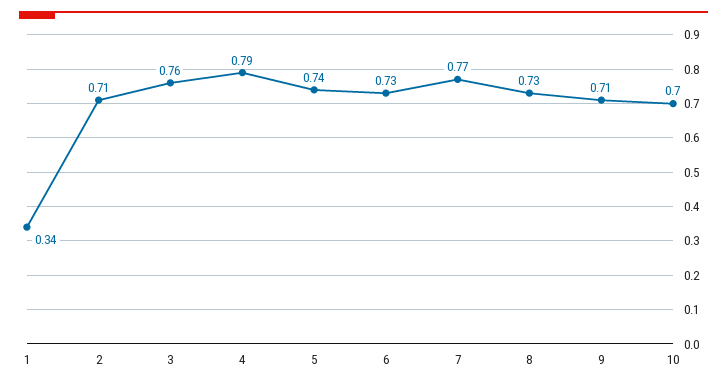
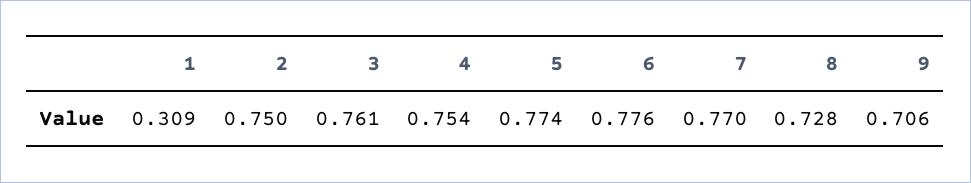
  {
-   "1": 0.34,
+   "1": 0.309,
-   "2": 0.71,
+   "2": 0.75,
    "3": 0.761,
-   "4": 0.79,
+   "4": 0.754,
-   "5": 0.74,
+   "5": 0.774,
-   "6": 0.73,
+   "6": 0.776,
    "7": 0.77,
    "8": 0.728,
-   "9": 0.706,
+   "9": 0.706
-   "10": 0.7
  }

